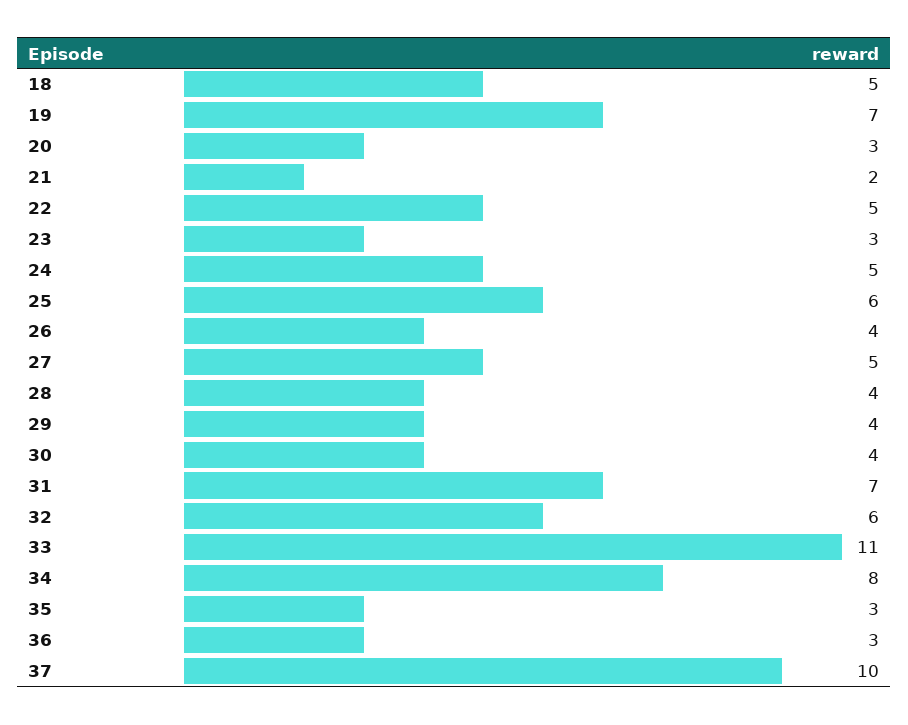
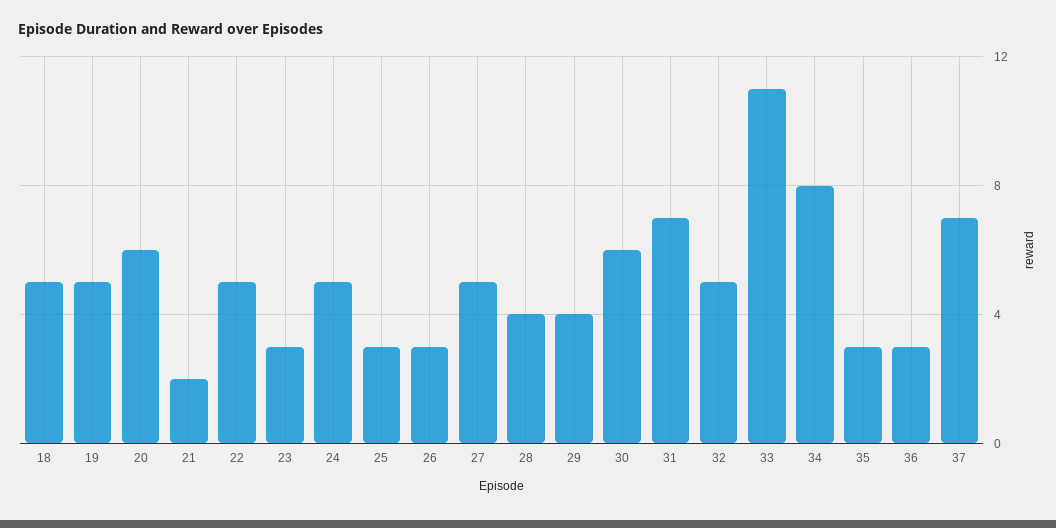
  {
    "18": 5,
-   "19": 7,
+   "19": 5,
-   "20": 3,
+   "20": 6,
    "21": 2,
    "22": 5,
    "23": 3,
    "24": 5,
-   "25": 6,
+   "25": 3,
-   "26": 4,
+   "26": 3,
    "27": 5,
    "28": 4,
    "29": 4,
-   "30": 4,
+   "30": 6,
    "31": 7,
-   "32": 6,
+   "32": 5,
    "33": 11,
    "34": 8,
    "35": 3,
    "36": 3,
-   "37": 10
+   "37": 7
  }

